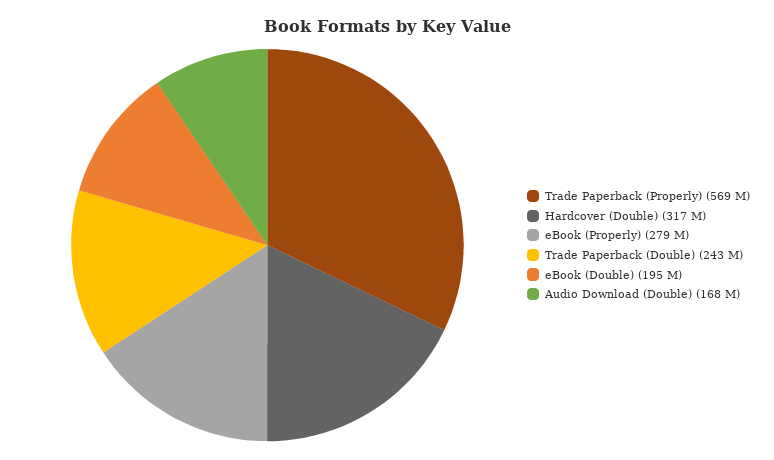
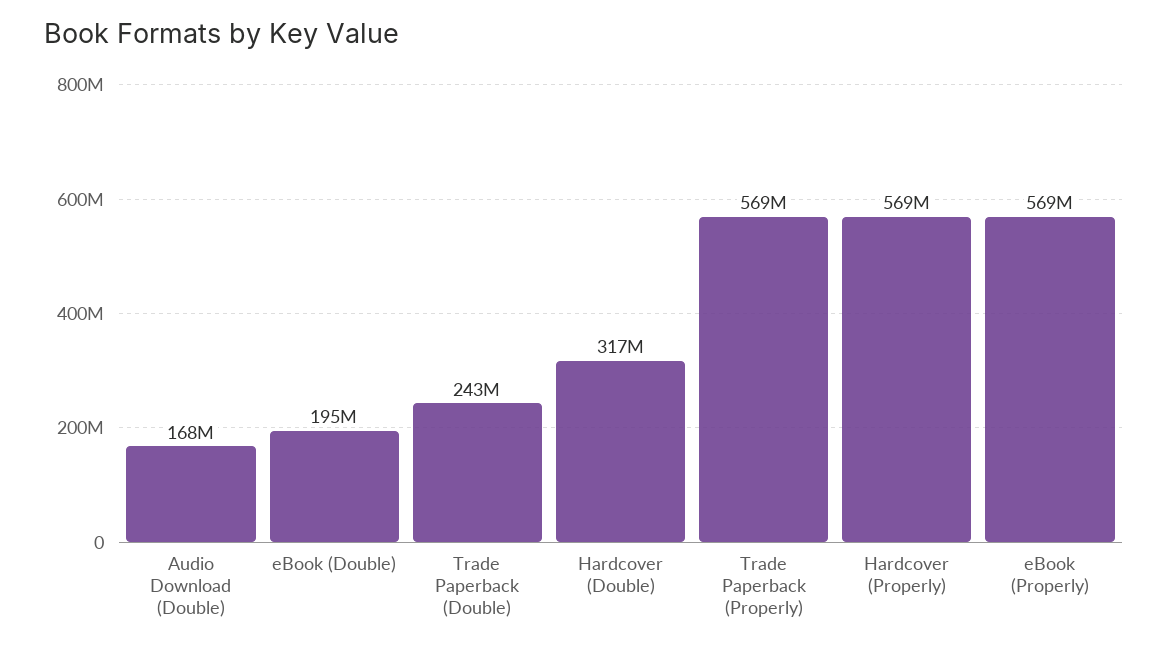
  {
    "Trade Paperback (Properly)": 569000000,
    "Hardcover (Double)": 317000000,
-   "eBook (Properly)": 279000000,
+   "eBook (Properly)": 569000000,
    "Trade Paperback (Double)": 243000000,
    "eBook (Double)": 195000000,
-   "Audio Download (Double)": 168000000
+   "Audio Download (Double)": 168000000,
+   "Hardcover (Properly)": 569000000
  }

